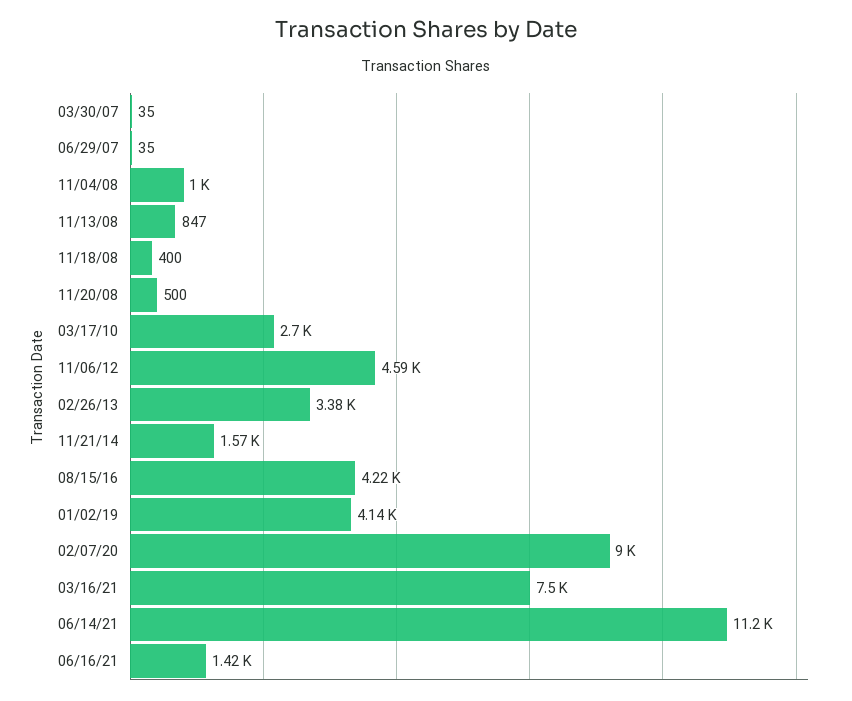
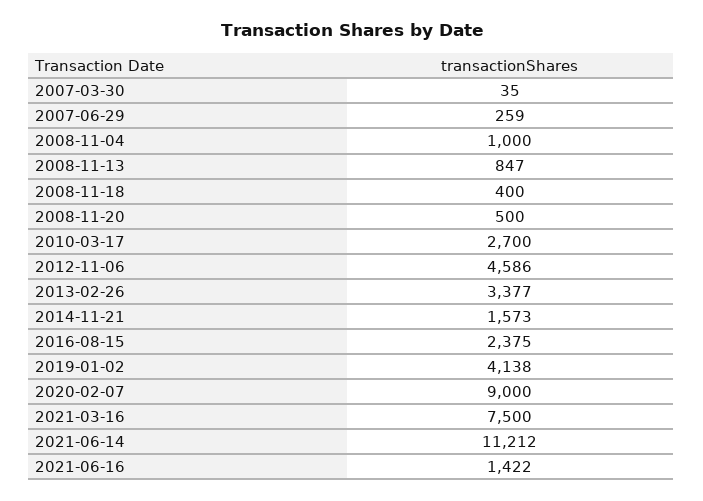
  {
    "03/30/07": 35,
-   "06/29/07": 35,
+   "06/29/07": 259,
    "11/04/08": 1000,
    "11/13/08": 847,
    "11/18/08": 400,
    "11/20/08": 500,
    "03/17/10": 2700,
    "11/06/12": 4586,
    "02/26/13": 3377,
    "11/21/14": 1573,
-   "08/15/16": 4220,
+   "08/15/16": 2375,
    "01/02/19": 4138,
    "02/07/20": 9000,
    "03/16/21": 7500,
    "06/14/21": 11212,
    "06/16/21": 1422
  }

